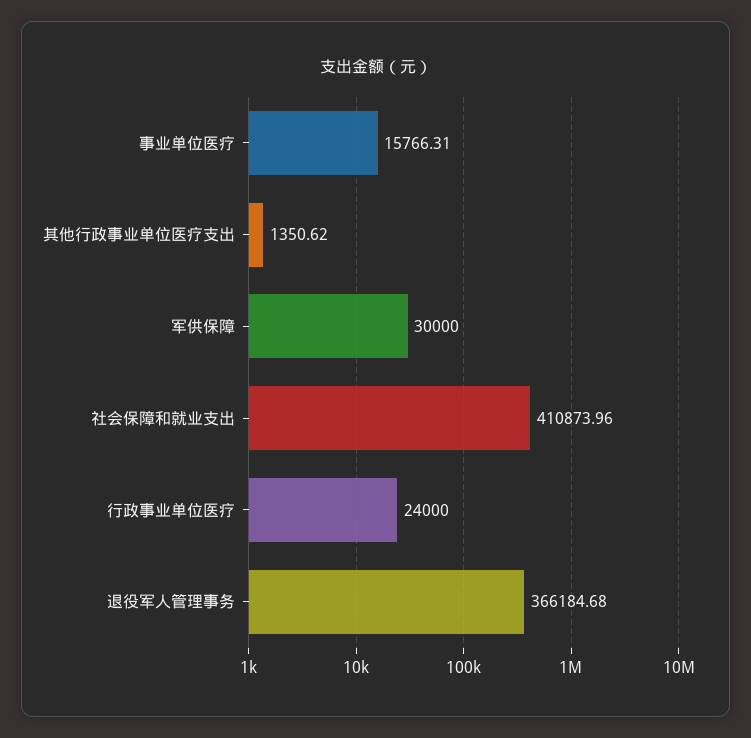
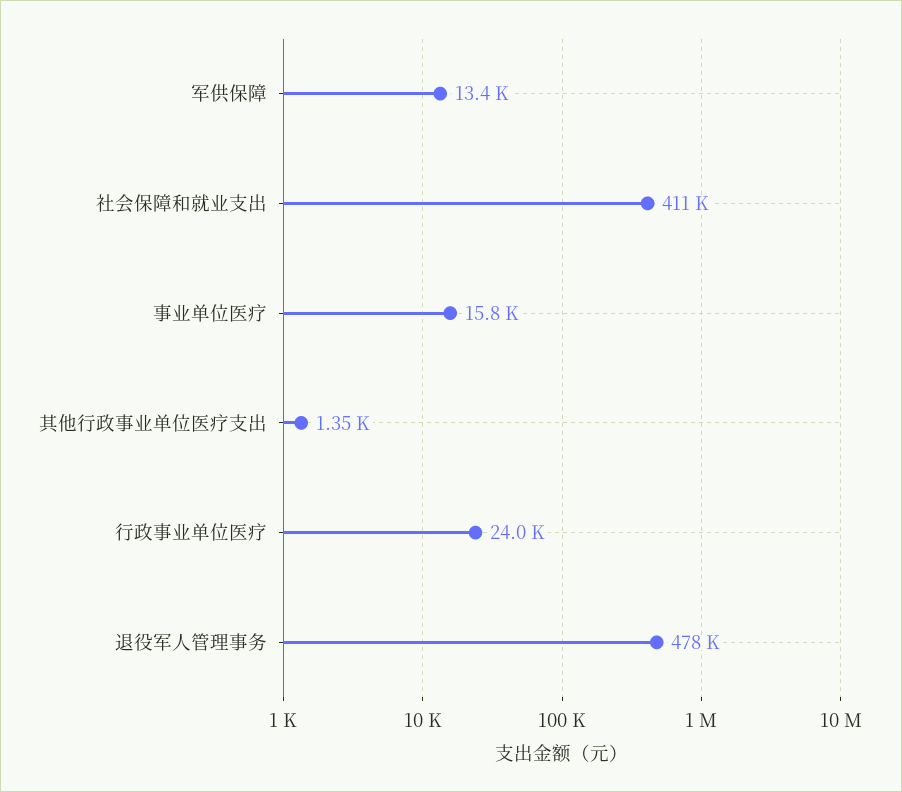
  {
    "事业单位医疗": 15766.31,
    "其他行政事业单位医疗支出": 1350.62,
-   "军供保障": 30000,
+   "军供保障": 13400,
    "社会保障和就业支出": 410873.96,
    "行政事业单位医疗": 24000,
-   "退役军人管理事务": 366184.68
+   "退役军人管理事务": 478000
  }

